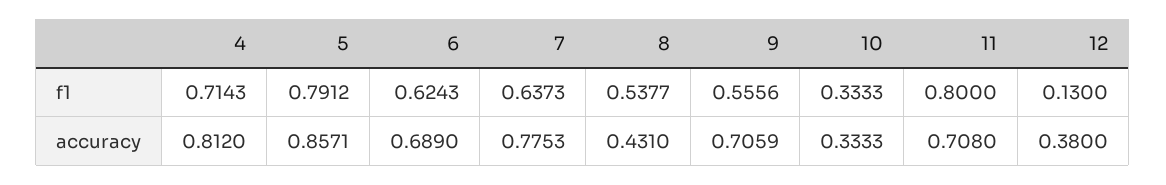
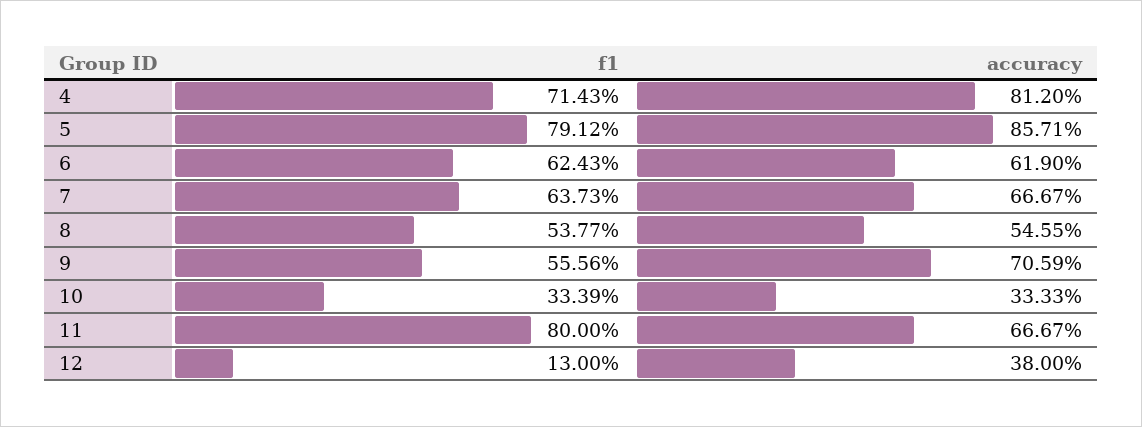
  {
    "4": {
      "f1": 0.7143,
      "accuracy": 0.812
    },
    "5": {
      "f1": 0.7912,
      "accuracy": 0.8571
    },
    "6": {
      "f1": 0.6243,
-     "accuracy": 0.689
+     "accuracy": 0.619
    },
    "7": {
      "f1": 0.6373,
-     "accuracy": 0.7753
+     "accuracy": 0.6667
    },
    "8": {
      "f1": 0.5377,
-     "accuracy": 0.431
+     "accuracy": 0.5455
    },
    "9": {
      "f1": 0.5556,
      "accuracy": 0.7059
    },
    "10": {
-     "f1": 0.3333,
+     "f1": 0.3339,
      "accuracy": 0.3333
    },
    "11": {
      "f1": 0.8,
-     "accuracy": 0.708
+     "accuracy": 0.6667
    },
    "12": {
      "f1": 0.13,
      "accuracy": 0.38
    }
  }

